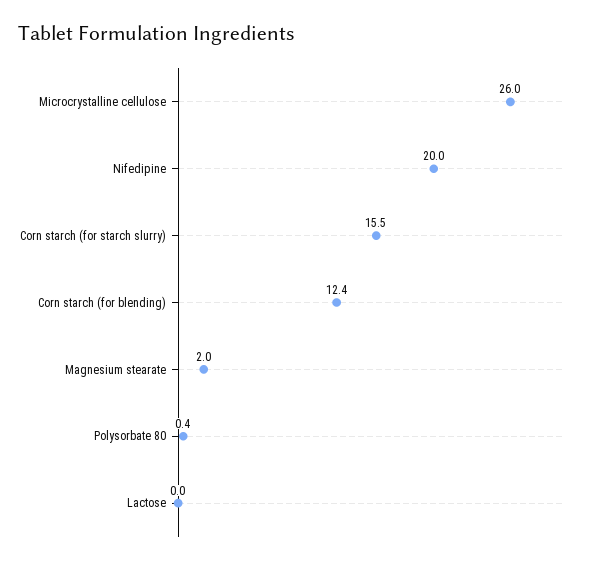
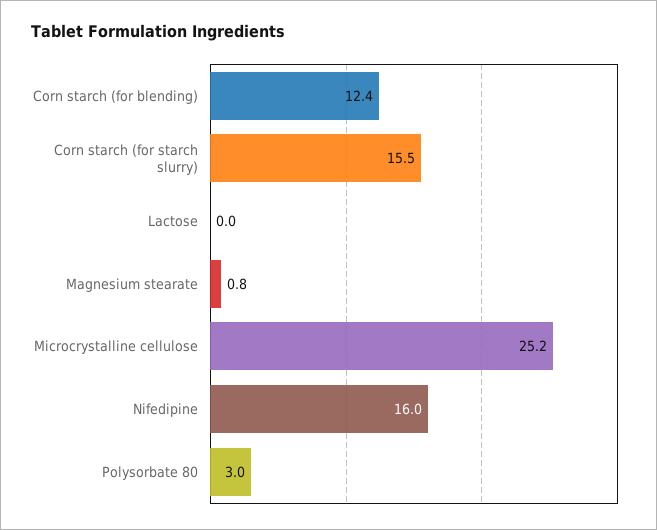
  {
-   "Microcrystalline cellulose": 26,
+   "Microcrystalline cellulose": 25.2,
-   "Nifedipine": 20,
+   "Nifedipine": 16,
    "Corn starch (for starch slurry)": 15.5,
    "Corn starch (for blending)": 12.4,
-   "Magnesium stearate": 2,
+   "Magnesium stearate": 0.8,
-   "Polysorbate 80": 0.4,
+   "Polysorbate 80": 3,
    "Lactose": 0
  }

